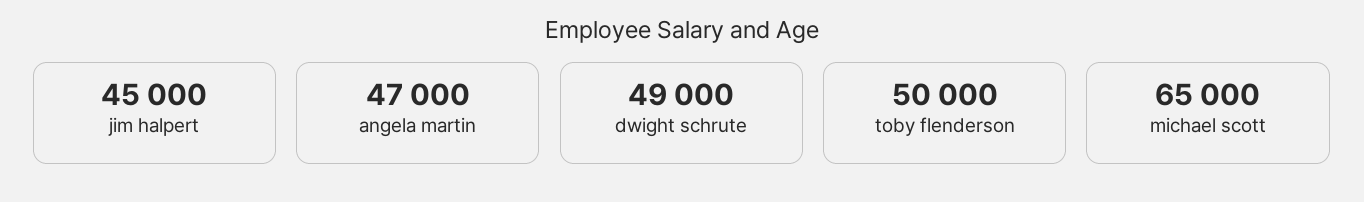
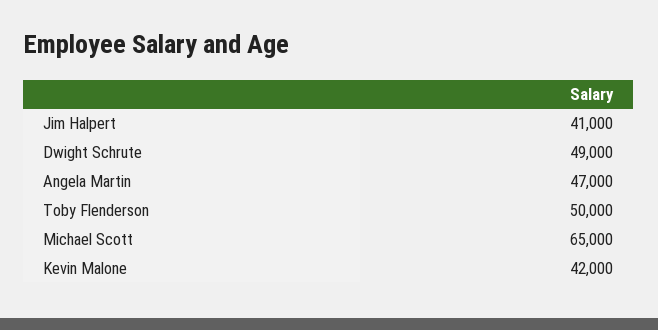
  {
-   "jim halpert": 45000,
+   "jim halpert": 41000,
    "angela martin": 47000,
    "dwight schrute": 49000,
    "toby flenderson": 50000,
-   "michael scott": 65000
+   "michael scott": 65000,
+   "Kevin Malone": 42000
  }

